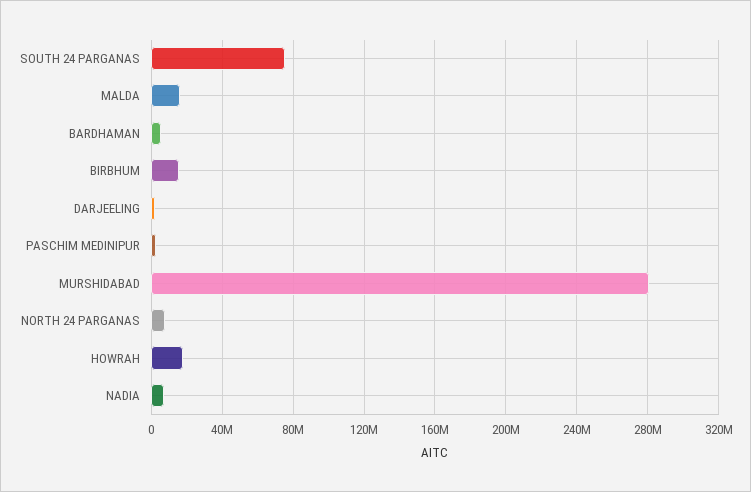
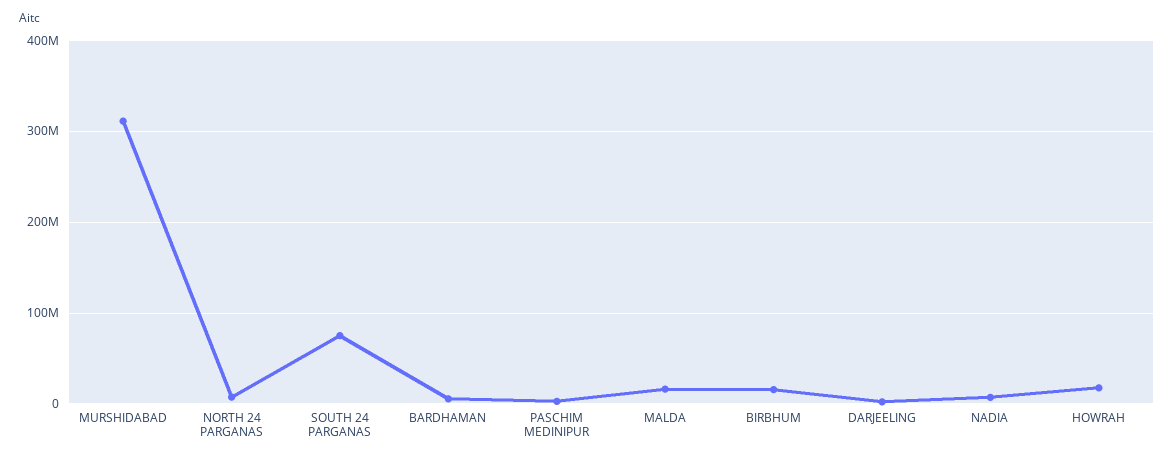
  {
    "SOUTH 24 PARGANAS": 75000000,
    "MALDA": 15000000,
    "BARDHAMAN": 5000000,
    "BIRBHUM": 15000000,
    "DARJEELING": 0,
    "PASCHIM MEDINIPUR": 5000000,
-   "MURSHIDABAD": 280000000,
+   "MURSHIDABAD": 310000000,
    "NORTH 24 PARGANAS": 10000000,
    "HOWRAH": 20000000,
    "NADIA": 5000000
  }

